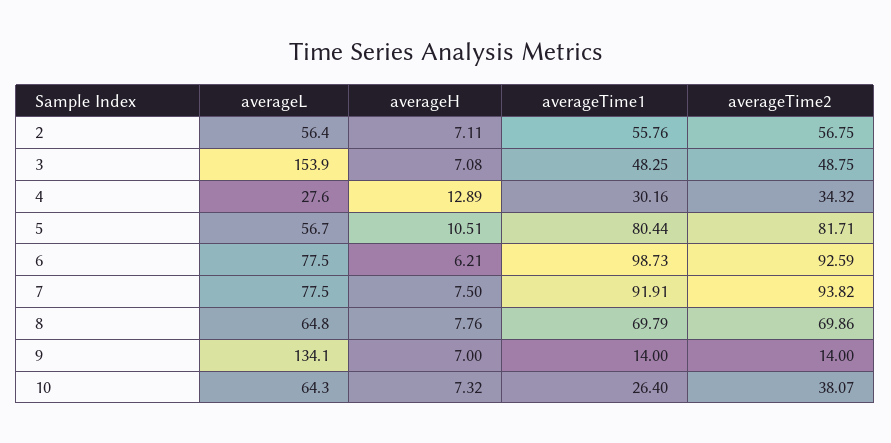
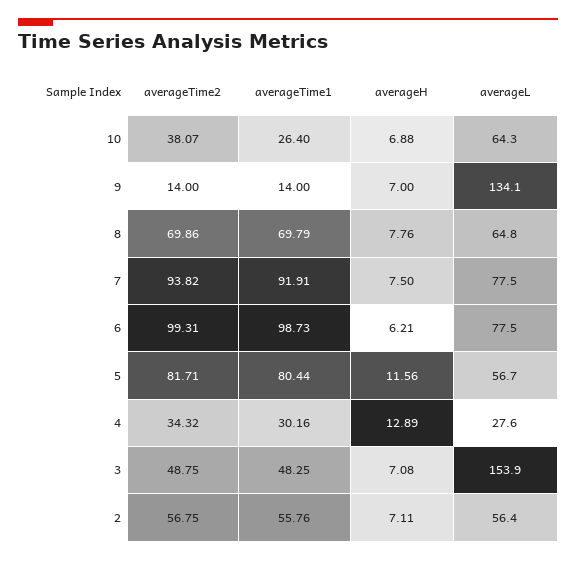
  {
    "averageL": {
      "2": 56.4,
      "3": 153.9,
      "4": 27.6,
      "5": 56.7,
      "6": 77.5,
      "7": 77.5,
      "8": 64.8,
      "9": 134.1,
      "10": 64.3
    },
    "averageH": {
      "2": 7.11,
      "3": 7.08,
      "4": 12.89,
-     "5": 10.51,
+     "5": 11.56,
      "6": 6.21,
      "7": 7.5,
      "8": 7.76,
      "9": 7,
-     "10": 7.32
+     "10": 6.88
    },
    "averageTime1": {
      "2": 55.76,
      "3": 48.25,
      "4": 30.16,
      "5": 80.44,
      "6": 98.73,
      "7": 91.91,
      "8": 69.79,
      "9": 14,
      "10": 26.4
    },
    "averageTime2": {
      "2": 56.75,
      "3": 48.75,
      "4": 34.32,
      "5": 81.71,
-     "6": 92.59,
+     "6": 99.31,
      "7": 93.82,
      "8": 69.86,
      "9": 14,
      "10": 38.07
    }
  }

